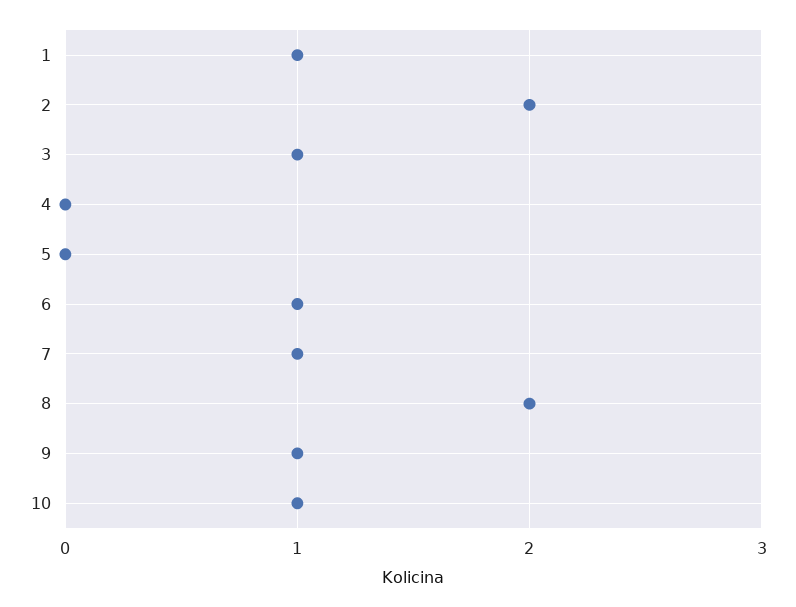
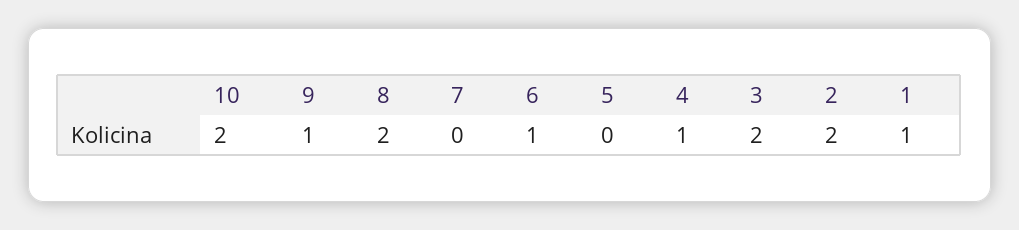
  {
    "1": 1,
    "2": 2,
-   "3": 1,
+   "3": 2,
-   "4": 0,
+   "4": 1,
    "5": 0,
    "6": 1,
-   "7": 1,
+   "7": 0,
    "8": 2,
    "9": 1,
-   "10": 1
+   "10": 2
  }

